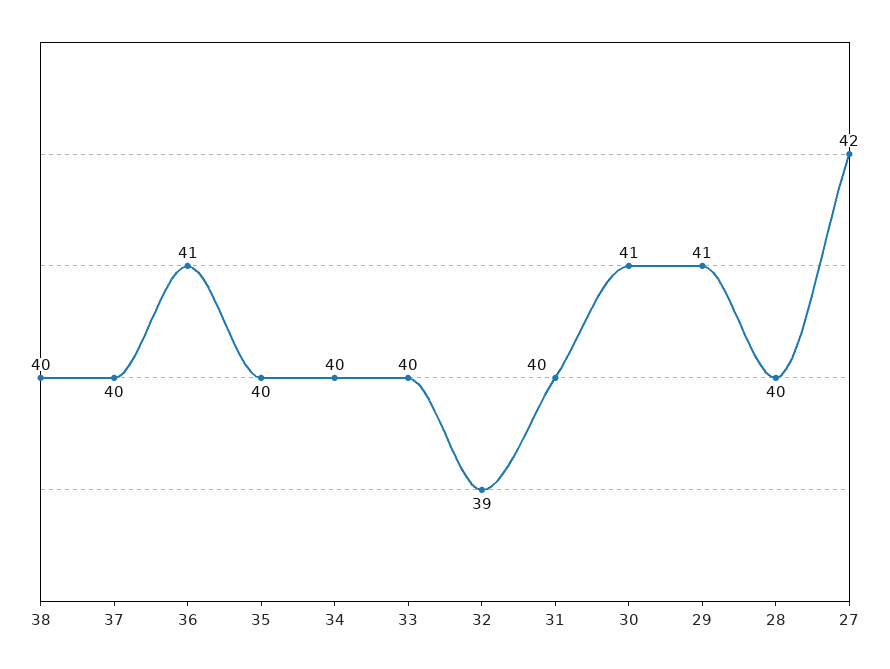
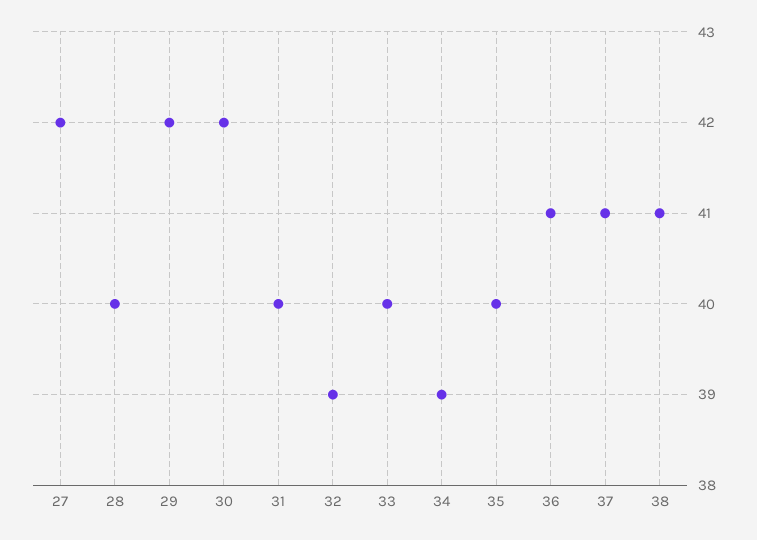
  {
-   "38": 40,
+   "38": 41,
-   "37": 40,
+   "37": 41,
    "36": 41,
    "35": 40,
-   "34": 40,
+   "34": 39,
    "33": 40,
    "32": 39,
    "31": 40,
-   "30": 41,
+   "30": 42,
-   "29": 41,
+   "29": 42,
    "28": 40,
    "27": 42
  }

